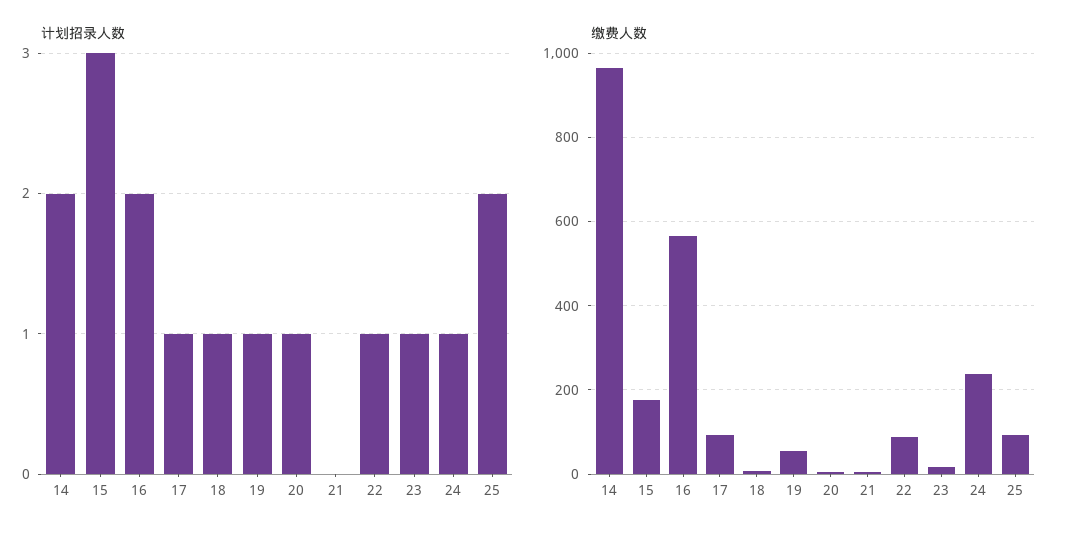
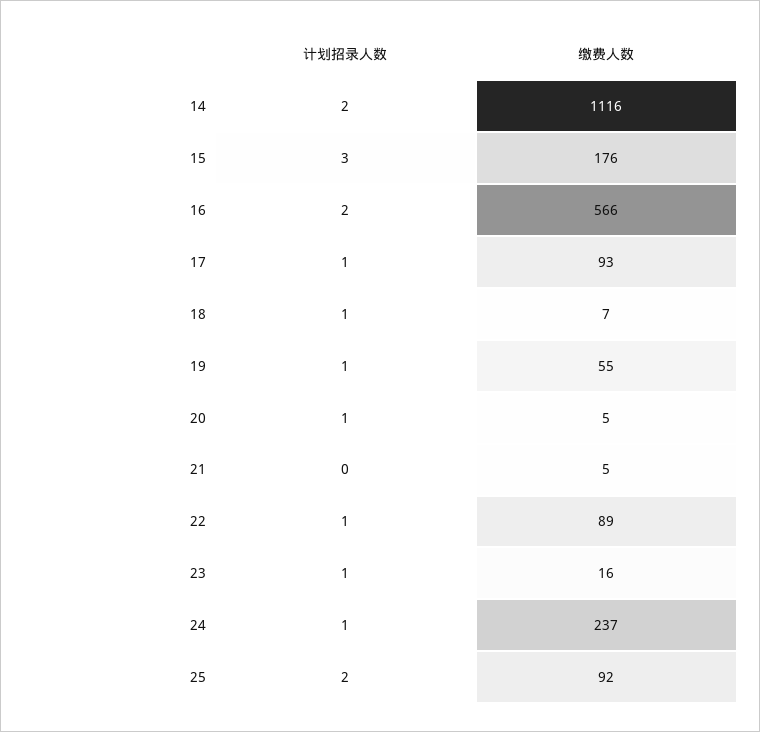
  {
    "计划招录人数": {
      "14": 2,
      "15": 3,
      "16": 2,
      "17": 1,
      "18": 1,
      "19": 1,
      "20": 1,
      "21": 0,
      "22": 1,
      "23": 1,
      "24": 1,
      "25": 2
    },
    "缴费人数": {
-     "14": 960,
+     "14": 1116,
      "15": 176,
      "16": 566,
      "17": 93,
      "18": 7,
      "19": 55,
      "20": 5,
      "21": 5,
      "22": 89,
      "23": 16,
      "24": 237,
      "25": 92
    }
  }

